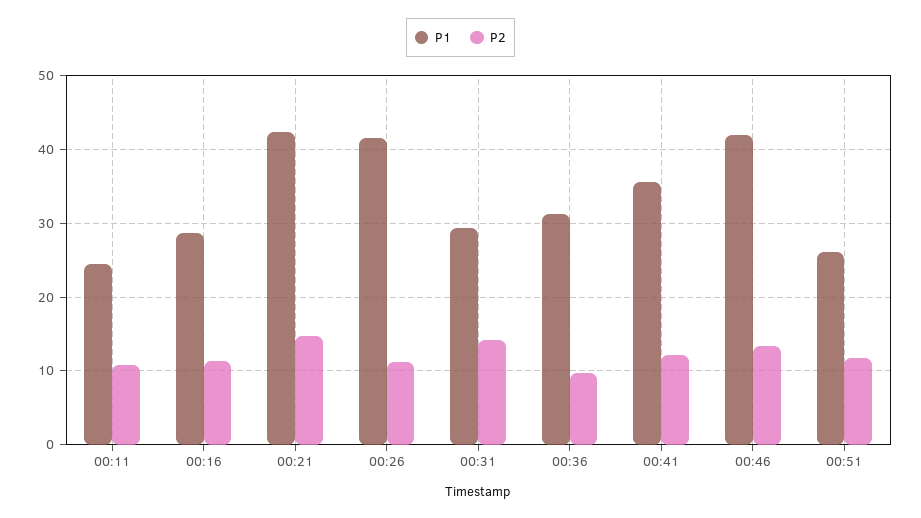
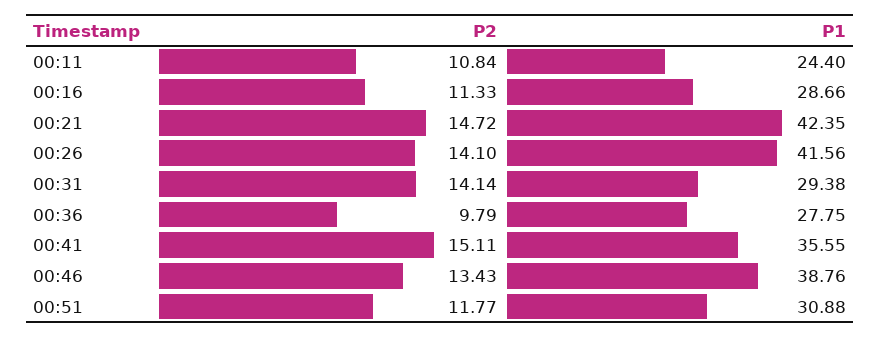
  {
    "P1": {
      "00:11": 24.4,
      "00:16": 28.66,
      "00:21": 42.35,
      "00:26": 41.56,
      "00:31": 29.38,
-     "00:36": 31,
+     "00:36": 27.75,
      "00:41": 35.55,
-     "00:46": 42,
+     "00:46": 38.76,
-     "00:51": 26
+     "00:51": 30.88
    },
    "P2": {
      "00:11": 10.84,
      "00:16": 11.33,
      "00:21": 14.72,
-     "00:26": 11,
+     "00:26": 14.1,
      "00:31": 14.14,
      "00:36": 9.79,
-     "00:41": 12,
+     "00:41": 15.11,
      "00:46": 13.43,
      "00:51": 11.77
    }
  }

